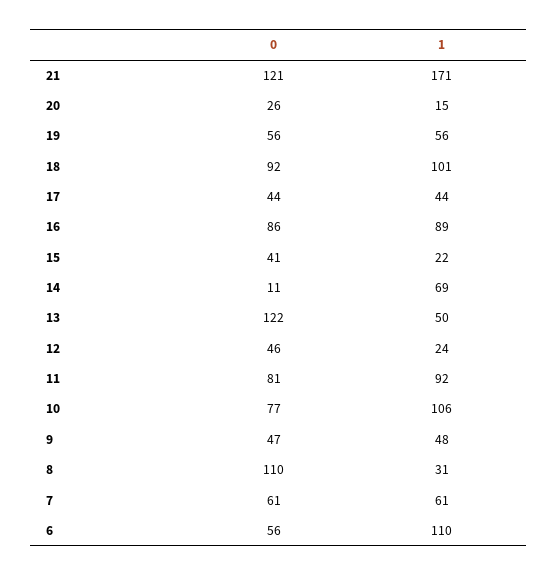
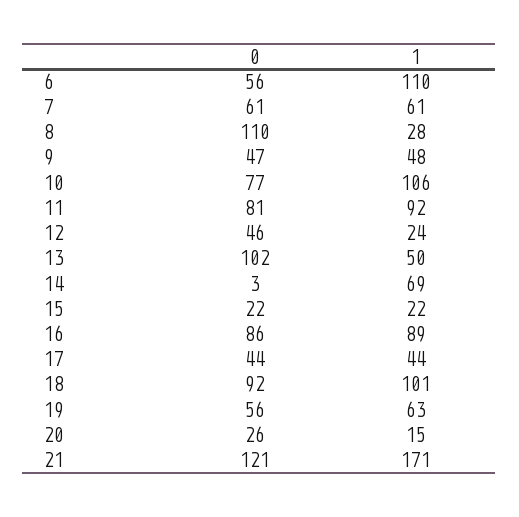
  {
    "0": {
      "21": 121,
      "20": 26,
      "19": 56,
      "18": 92,
      "17": 44,
      "16": 86,
-     "15": 41,
+     "15": 22,
-     "14": 11,
+     "14": 3,
-     "13": 122,
+     "13": 102,
      "12": 46,
      "11": 81,
      "10": 77,
      "9": 47,
      "8": 110,
      "7": 61,
      "6": 56
    },
    "1": {
      "21": 171,
      "20": 15,
-     "19": 56,
+     "19": 63,
      "18": 101,
      "17": 44,
      "16": 89,
      "15": 22,
      "14": 69,
      "13": 50,
      "12": 24,
      "11": 92,
      "10": 106,
      "9": 48,
-     "8": 31,
+     "8": 28,
      "7": 61,
      "6": 110
    }
  }

